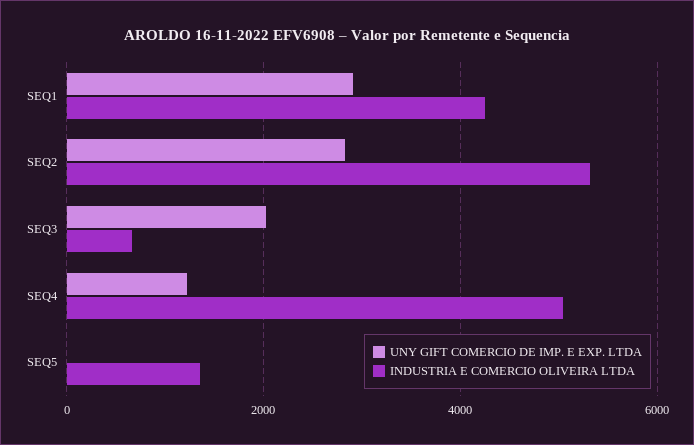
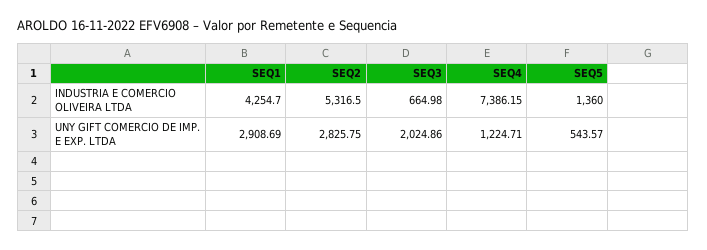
  {
    "UNY GIFT COMERCIO DE IMP. E EXP. LTDA": {
      "SEQ1": 2908.69,
      "SEQ2": 2825.75,
      "SEQ3": 2024.86,
      "SEQ4": 1224.71,
-     "SEQ5": 0
+     "SEQ5": 543.57
    },
    "INDUSTRIA E COMERCIO OLIVEIRA LTDA": {
      "SEQ1": 4254.7,
      "SEQ2": 5316.5,
      "SEQ3": 664.98,
-     "SEQ4": 5000,
+     "SEQ4": 7386.15,
      "SEQ5": 1360
    }
  }

